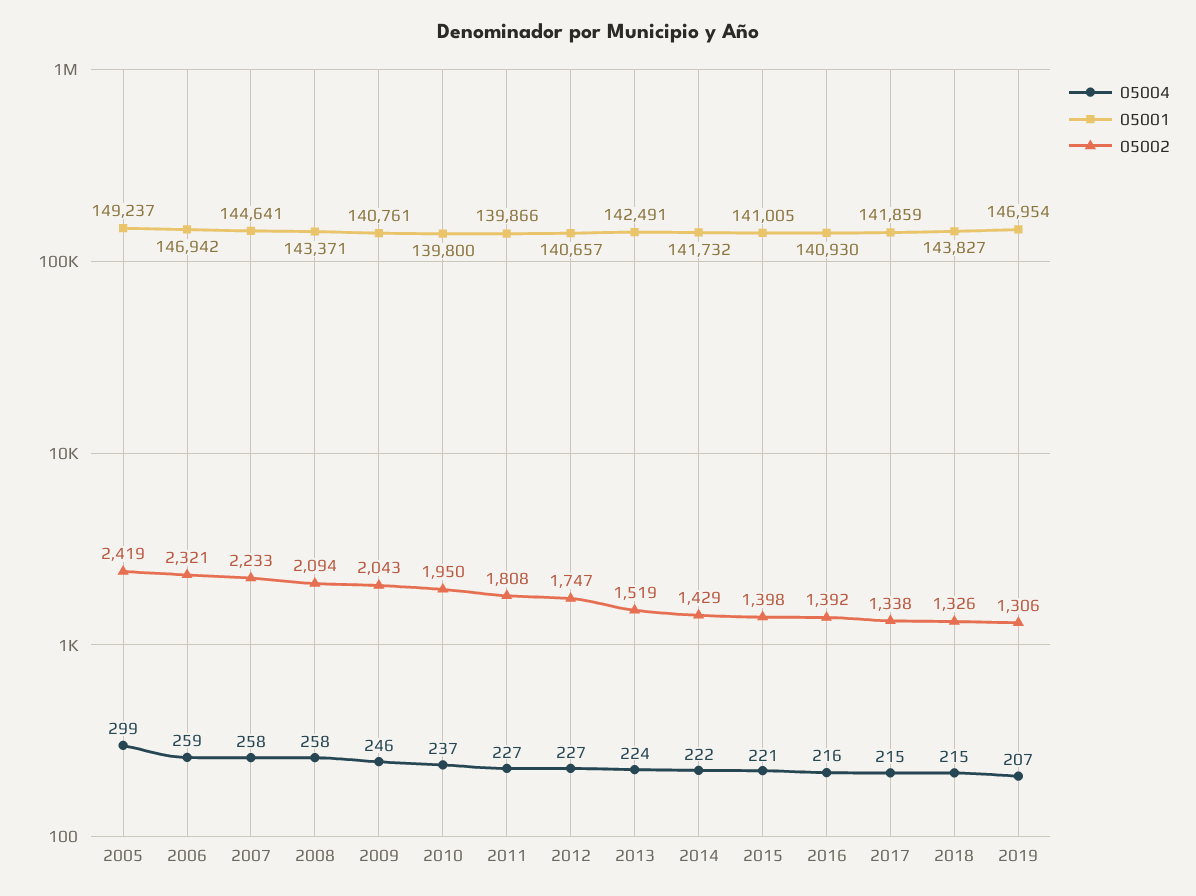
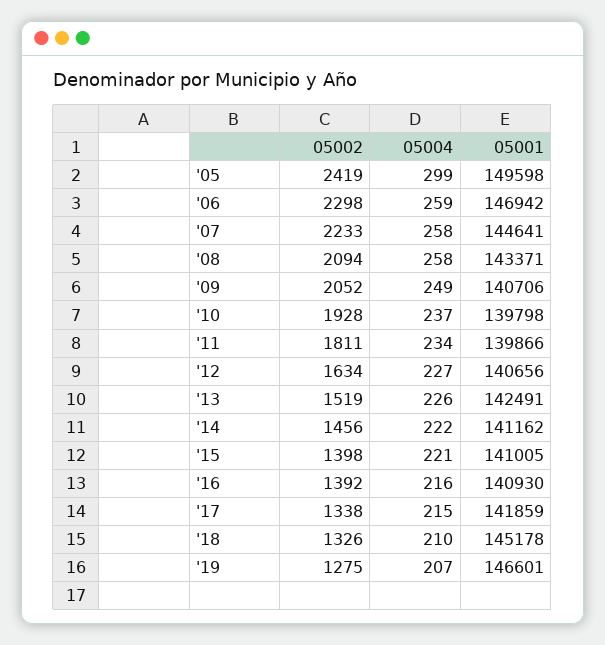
  {
    "05004": {
      "2005": 299,
      "2006": 259,
      "2007": 258,
      "2008": 258,
-     "2009": 246,
+     "2009": 249,
      "2010": 237,
-     "2011": 227,
+     "2011": 234,
      "2012": 227,
-     "2013": 224,
+     "2013": 226,
      "2014": 222,
      "2015": 221,
      "2016": 216,
      "2017": 215,
-     "2018": 215,
+     "2018": 210,
      "2019": 207
    },
    "05001": {
-     "2005": 149237,
+     "2005": 149598,
      "2006": 146942,
      "2007": 144641,
      "2008": 143371,
-     "2009": 140761,
+     "2009": 140706,
-     "2010": 139800,
+     "2010": 139798,
      "2011": 139866,
-     "2012": 140657,
+     "2012": 140656,
      "2013": 142491,
-     "2014": 141732,
+     "2014": 141162,
      "2015": 141005,
      "2016": 140930,
      "2017": 141859,
-     "2018": 143827,
+     "2018": 145178,
-     "2019": 146954
+     "2019": 146601
    },
    "05002": {
      "2005": 2419,
-     "2006": 2321,
+     "2006": 2298,
      "2007": 2233,
      "2008": 2094,
-     "2009": 2043,
+     "2009": 2052,
-     "2010": 1950,
+     "2010": 1928,
-     "2011": 1808,
+     "2011": 1811,
-     "2012": 1747,
+     "2012": 1634,
      "2013": 1519,
-     "2014": 1429,
+     "2014": 1456,
      "2015": 1398,
      "2016": 1392,
      "2017": 1338,
      "2018": 1326,
-     "2019": 1306
+     "2019": 1275
    }
  }

